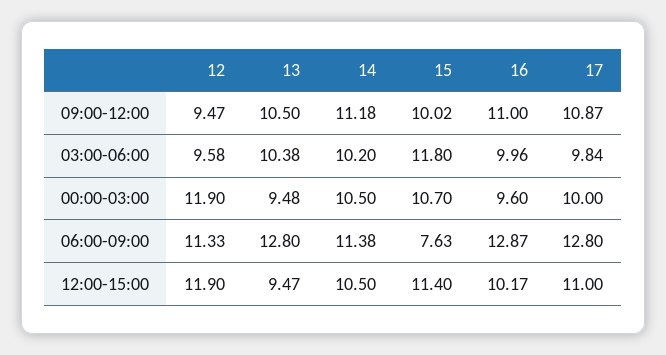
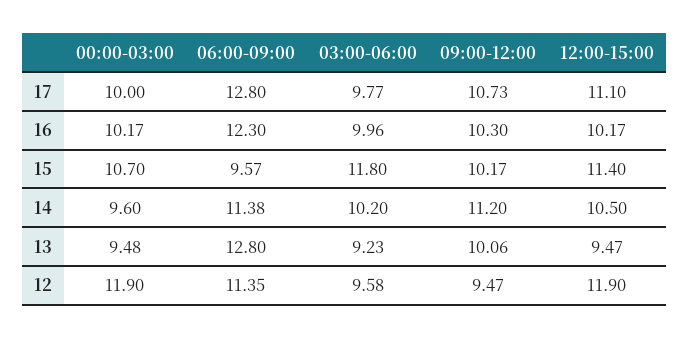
  {
    "12": {
      "09:00-12:00": 9.47,
      "03:00-06:00": 9.58,
      "00:00-03:00": 11.9,
-     "06:00-09:00": 11.33,
+     "06:00-09:00": 11.35,
      "12:00-15:00": 11.9
    },
    "13": {
-     "09:00-12:00": 10.5,
+     "09:00-12:00": 10.06,
-     "03:00-06:00": 10.38,
+     "03:00-06:00": 9.23,
      "00:00-03:00": 9.48,
      "06:00-09:00": 12.8,
      "12:00-15:00": 9.47
    },
    "14": {
-     "09:00-12:00": 11.18,
+     "09:00-12:00": 11.2,
      "03:00-06:00": 10.2,
-     "00:00-03:00": 10.5,
+     "00:00-03:00": 9.6,
      "06:00-09:00": 11.38,
      "12:00-15:00": 10.5
    },
    "15": {
-     "09:00-12:00": 10.02,
+     "09:00-12:00": 10.17,
      "03:00-06:00": 11.8,
      "00:00-03:00": 10.7,
-     "06:00-09:00": 7.63,
+     "06:00-09:00": 9.57,
      "12:00-15:00": 11.4
    },
    "16": {
-     "09:00-12:00": 11,
+     "09:00-12:00": 10.3,
      "03:00-06:00": 9.96,
-     "00:00-03:00": 9.6,
+     "00:00-03:00": 10.17,
-     "06:00-09:00": 12.87,
+     "06:00-09:00": 12.3,
      "12:00-15:00": 10.17
    },
    "17": {
-     "09:00-12:00": 10.87,
+     "09:00-12:00": 10.73,
-     "03:00-06:00": 9.84,
+     "03:00-06:00": 9.77,
      "00:00-03:00": 10,
      "06:00-09:00": 12.8,
-     "12:00-15:00": 11
+     "12:00-15:00": 11.1
    }
  }

